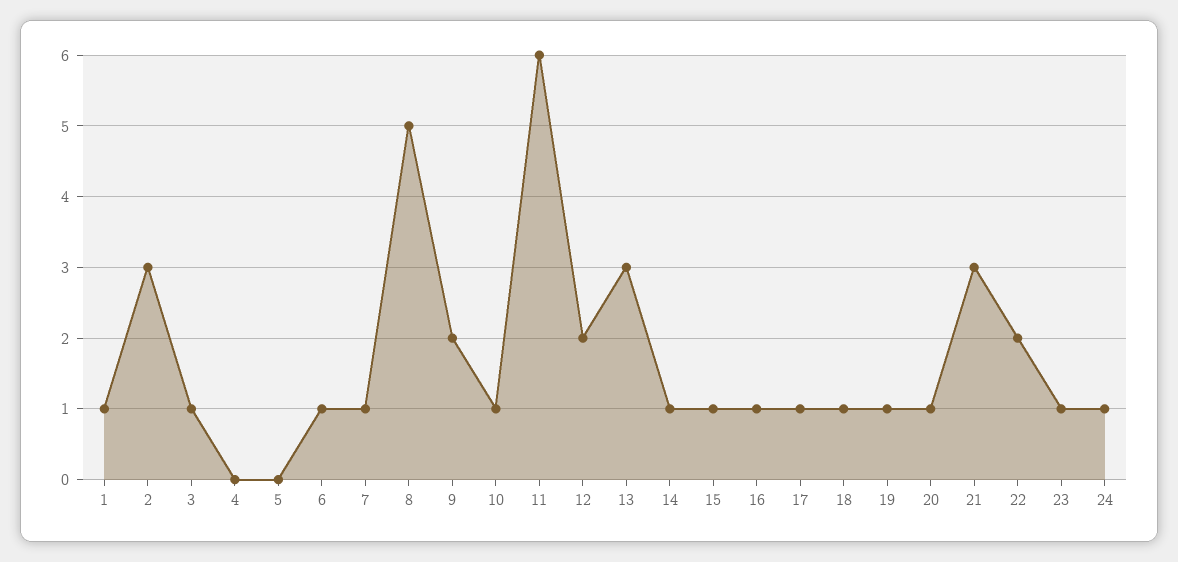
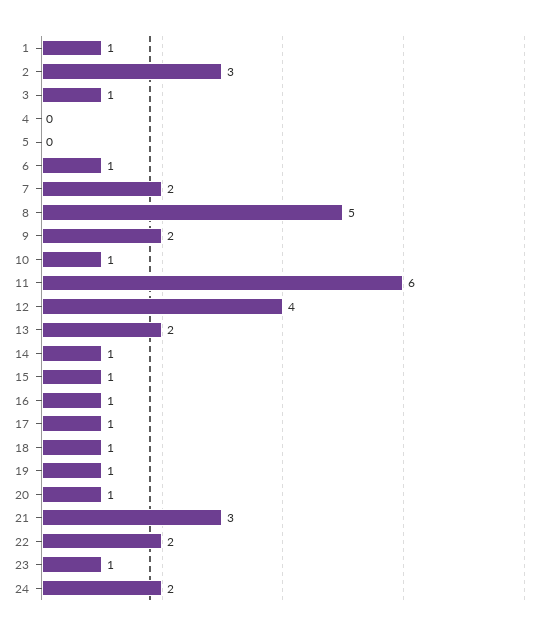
  {
    "1": 1,
    "2": 3,
    "3": 1,
    "4": 0,
    "5": 0,
    "6": 1,
-   "7": 1,
+   "7": 2,
    "8": 5,
    "9": 2,
    "10": 1,
    "11": 6,
-   "12": 2,
+   "12": 4,
-   "13": 3,
+   "13": 2,
    "14": 1,
    "15": 1,
    "16": 1,
    "17": 1,
    "18": 1,
    "19": 1,
    "20": 1,
    "21": 3,
    "22": 2,
    "23": 1,
-   "24": 1
+   "24": 2
  }

